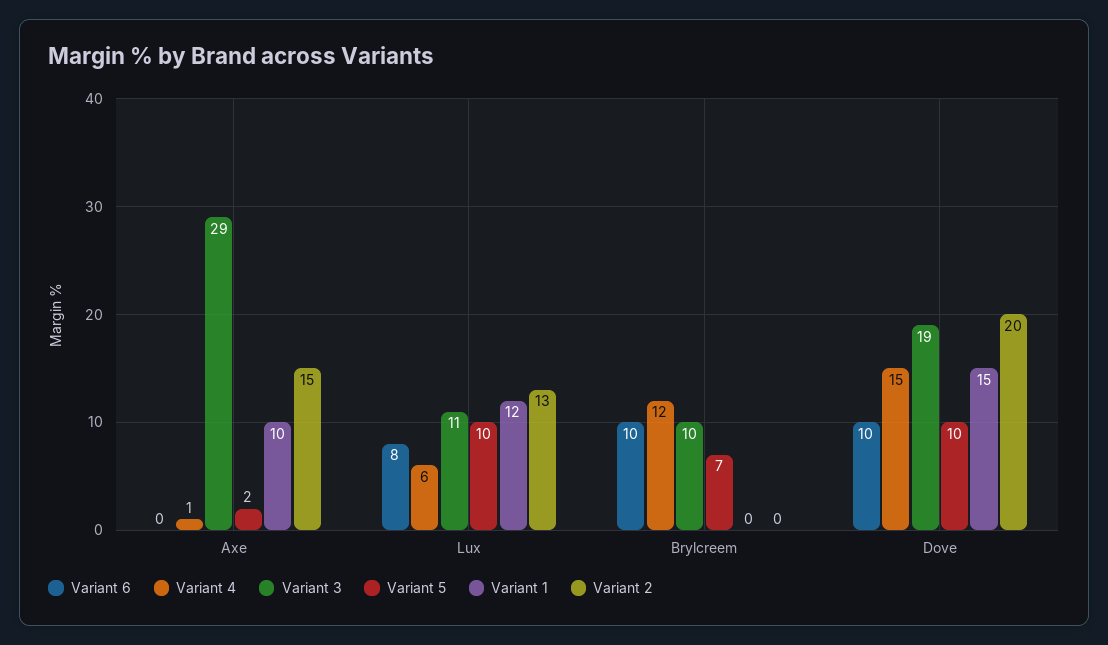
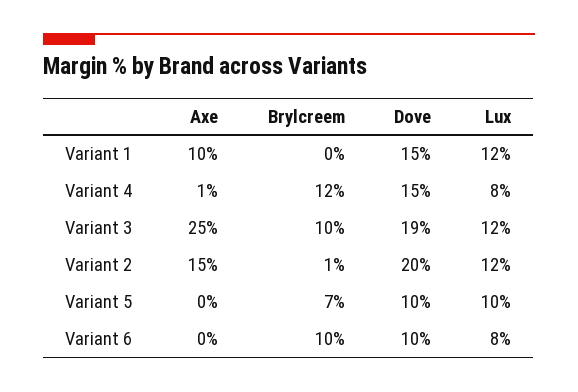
  {
    "Variant 6": {
      "Axe": 0,
      "Lux": 8,
      "Brylcreem": 10,
      "Dove": 10
    },
    "Variant 4": {
      "Axe": 1,
-     "Lux": 6,
+     "Lux": 8,
      "Brylcreem": 12,
      "Dove": 15
    },
    "Variant 3": {
-     "Axe": 29,
+     "Axe": 25,
-     "Lux": 11,
+     "Lux": 12,
      "Brylcreem": 10,
      "Dove": 19
    },
    "Variant 5": {
-     "Axe": 2,
+     "Axe": 0,
      "Lux": 10,
      "Brylcreem": 7,
      "Dove": 10
    },
    "Variant 1": {
      "Axe": 10,
      "Lux": 12,
      "Brylcreem": 0,
      "Dove": 15
    },
    "Variant 2": {
      "Axe": 15,
-     "Lux": 13,
+     "Lux": 12,
-     "Brylcreem": 0,
+     "Brylcreem": 1,
      "Dove": 20
    }
  }

